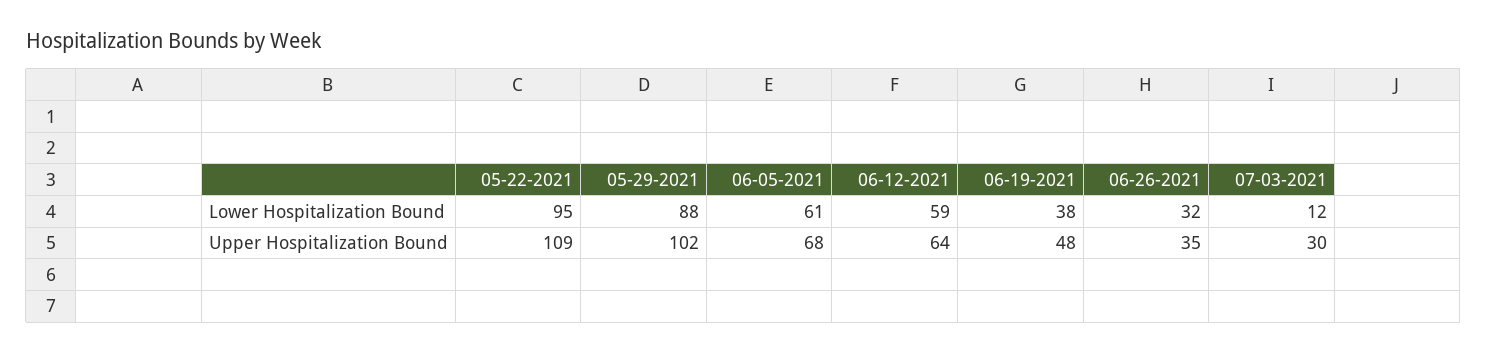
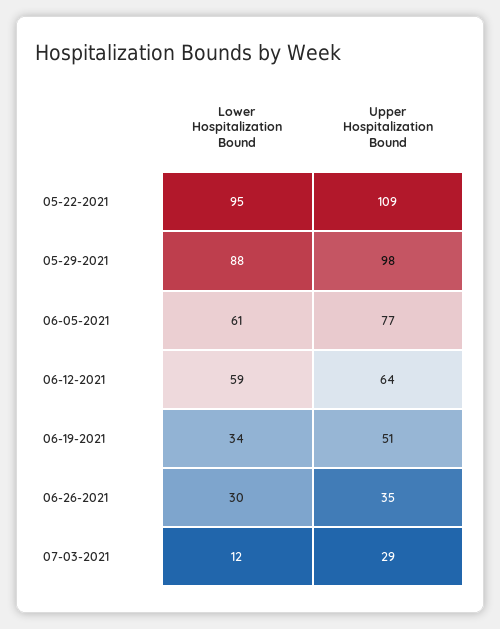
  {
    "05-22-2021": {
      "Lower Hospitalization Bound": 95,
      "Upper Hospitalization Bound": 109
    },
    "05-29-2021": {
      "Lower Hospitalization Bound": 88,
-     "Upper Hospitalization Bound": 102
+     "Upper Hospitalization Bound": 98
    },
    "06-05-2021": {
      "Lower Hospitalization Bound": 61,
-     "Upper Hospitalization Bound": 68
+     "Upper Hospitalization Bound": 77
    },
    "06-12-2021": {
      "Lower Hospitalization Bound": 59,
      "Upper Hospitalization Bound": 64
    },
    "06-19-2021": {
-     "Lower Hospitalization Bound": 38,
+     "Lower Hospitalization Bound": 34,
-     "Upper Hospitalization Bound": 48
+     "Upper Hospitalization Bound": 51
    },
    "06-26-2021": {
-     "Lower Hospitalization Bound": 32,
+     "Lower Hospitalization Bound": 30,
      "Upper Hospitalization Bound": 35
    },
    "07-03-2021": {
      "Lower Hospitalization Bound": 12,
-     "Upper Hospitalization Bound": 30
+     "Upper Hospitalization Bound": 29
    }
  }

